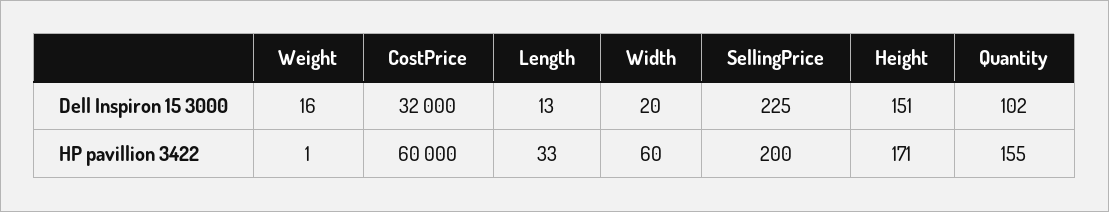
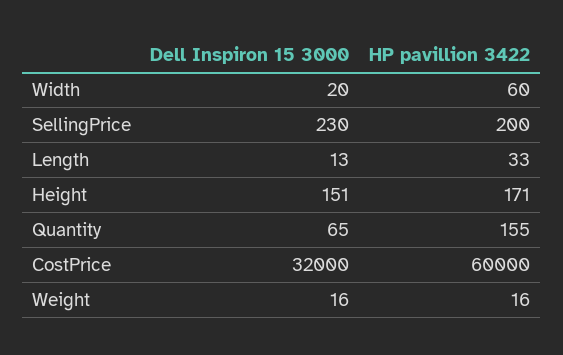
  {
    "Weight": {
      "Dell Inspiron 15 3000": 16,
-     "HP pavillion 3422": 1
+     "HP pavillion 3422": 16
    },
    "CostPrice": {
      "Dell Inspiron 15 3000": 32000,
      "HP pavillion 3422": 60000
    },
    "Length": {
      "Dell Inspiron 15 3000": 13,
      "HP pavillion 3422": 33
    },
    "Width": {
      "Dell Inspiron 15 3000": 20,
      "HP pavillion 3422": 60
    },
    "SellingPrice": {
-     "Dell Inspiron 15 3000": 225,
+     "Dell Inspiron 15 3000": 230,
      "HP pavillion 3422": 200
    },
    "Height": {
      "Dell Inspiron 15 3000": 151,
      "HP pavillion 3422": 171
    },
    "Quantity": {
-     "Dell Inspiron 15 3000": 102,
+     "Dell Inspiron 15 3000": 65,
      "HP pavillion 3422": 155
    }
  }

